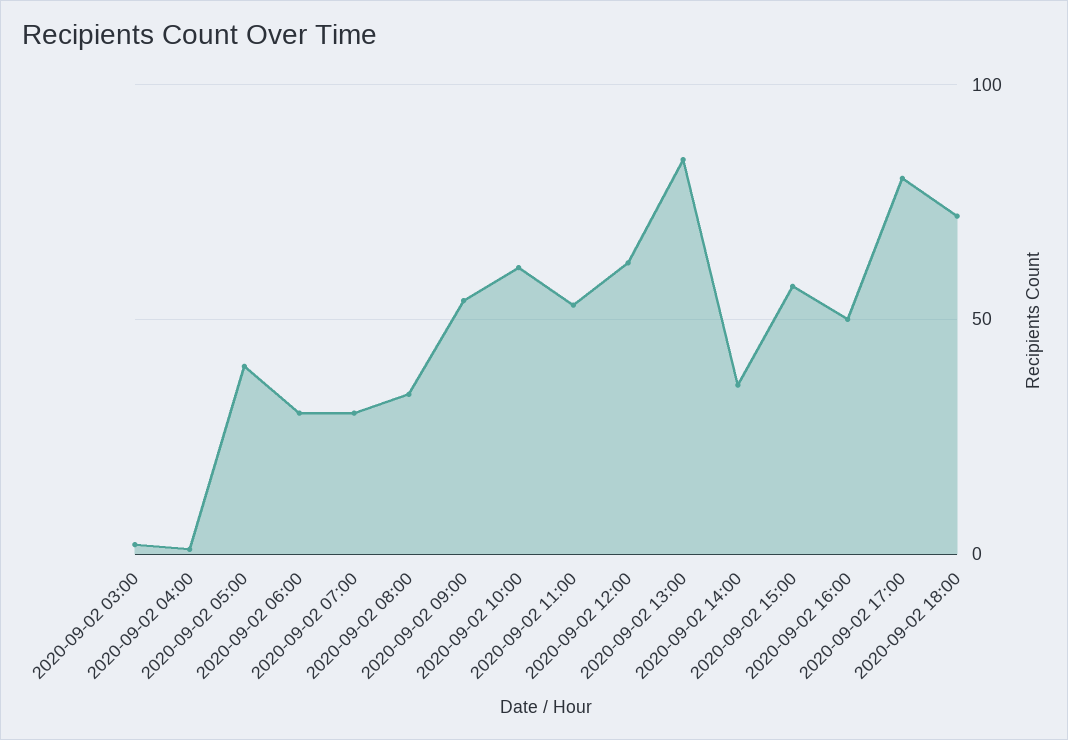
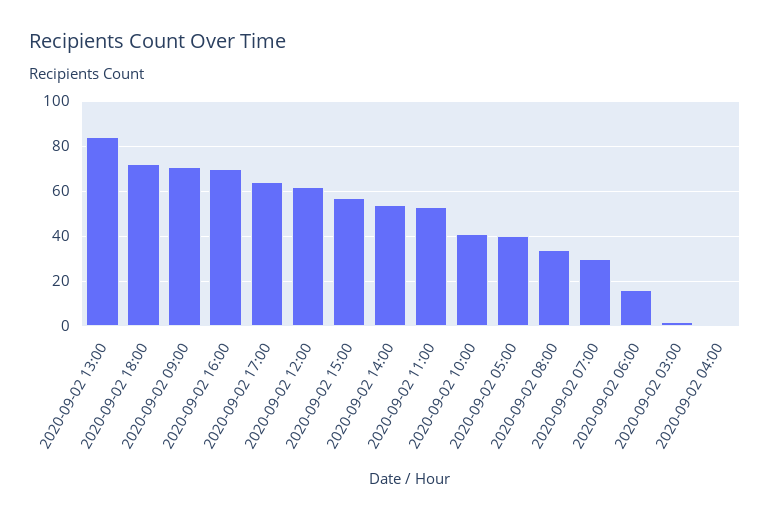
  {
    "2020-09-02 03:00": 0,
    "2020-09-02 04:00": 0,
    "2020-09-02 05:00": 40,
-   "2020-09-02 06:00": 30,
+   "2020-09-02 06:00": 15,
    "2020-09-02 07:00": 30,
    "2020-09-02 08:00": 35,
-   "2020-09-02 09:00": 55,
+   "2020-09-02 09:00": 70,
-   "2020-09-02 10:00": 60,
+   "2020-09-02 10:00": 40,
    "2020-09-02 11:00": 55,
    "2020-09-02 12:00": 60,
    "2020-09-02 13:00": 85,
-   "2020-09-02 14:00": 35,
+   "2020-09-02 14:00": 55,
    "2020-09-02 15:00": 55,
-   "2020-09-02 16:00": 50,
+   "2020-09-02 16:00": 70,
-   "2020-09-02 17:00": 80,
+   "2020-09-02 17:00": 65,
    "2020-09-02 18:00": 70
  }

